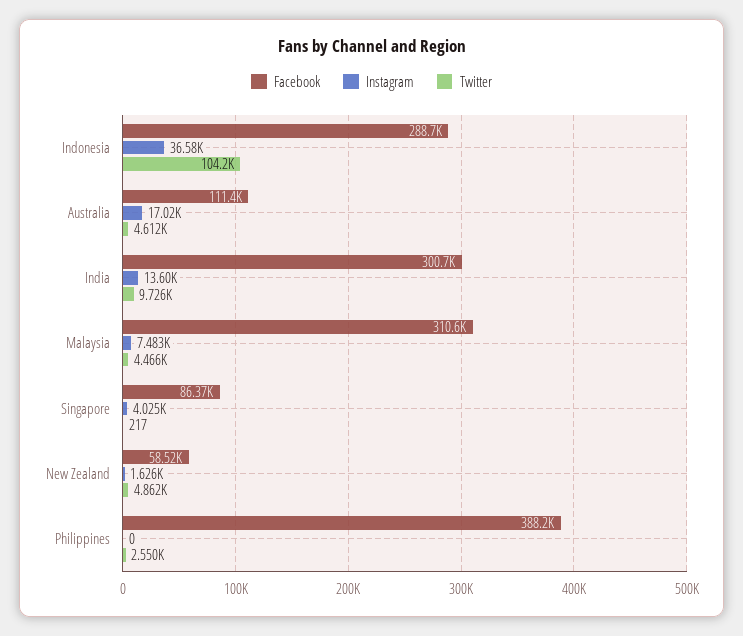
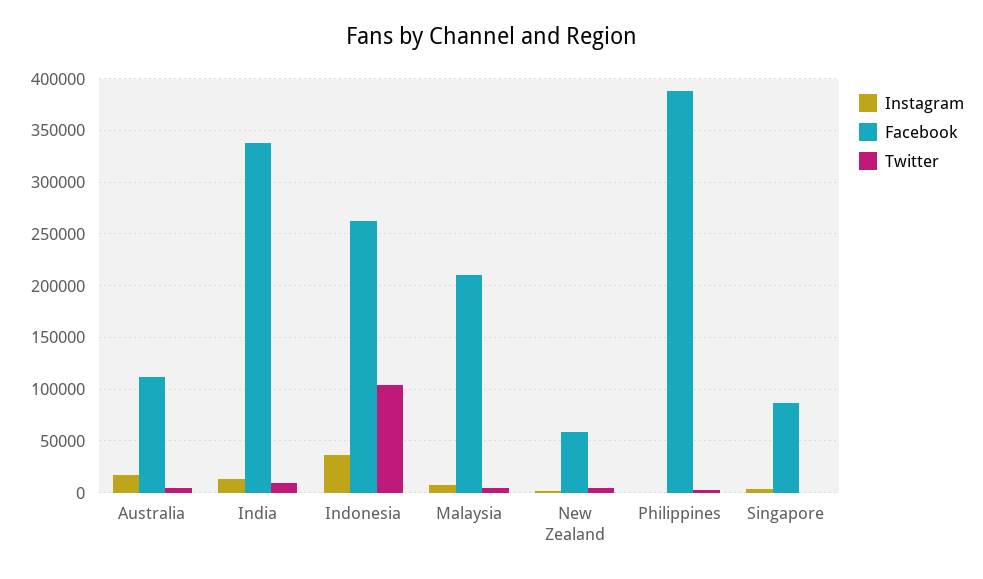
  {
    "Facebook": {
-     "Indonesia": 288700,
+     "Indonesia": 260000,
      "Australia": 111400,
-     "India": 300700,
+     "India": 340000,
-     "Malaysia": 310600,
+     "Malaysia": 210000,
      "Singapore": 86370,
      "New Zealand": 58520,
      "Philippines": 388200
    },
    "Instagram": {
      "Indonesia": 36580,
      "Australia": 17020,
      "India": 13600,
      "Malaysia": 7483,
      "Singapore": 4025,
      "New Zealand": 1626,
      "Philippines": 0
    },
    "Twitter": {
      "Indonesia": 104200,
      "Australia": 4612,
      "India": 9726,
      "Malaysia": 4466,
      "Singapore": 217,
      "New Zealand": 4862,
      "Philippines": 2550
    }
  }

